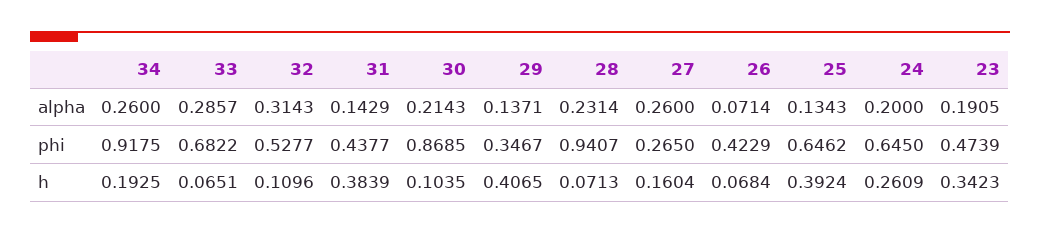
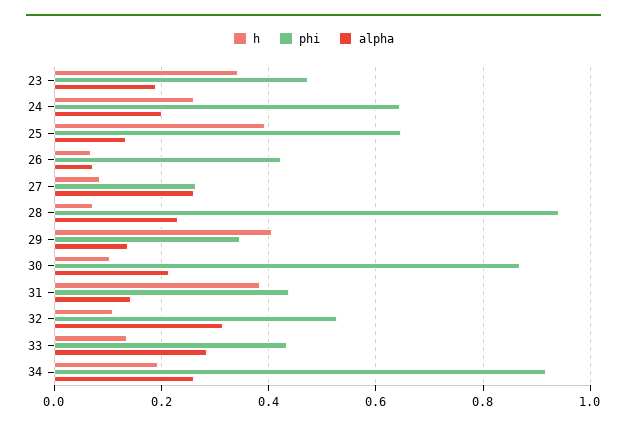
  {
    "alpha": {
      "34": 0.26,
      "33": 0.2857,
      "32": 0.3143,
      "31": 0.1429,
      "30": 0.2143,
      "29": 0.1371,
      "28": 0.2314,
      "27": 0.26,
      "26": 0.0714,
      "25": 0.1343,
      "24": 0.2,
      "23": 0.1905
    },
    "phi": {
      "34": 0.9175,
-     "33": 0.6822,
+     "33": 0.44,
      "32": 0.5277,
      "31": 0.4377,
      "30": 0.8685,
      "29": 0.3467,
      "28": 0.9407,
      "27": 0.265,
      "26": 0.4229,
      "25": 0.6462,
      "24": 0.645,
      "23": 0.4739
    },
    "h": {
      "34": 0.1925,
-     "33": 0.0651,
+     "33": 0.14,
      "32": 0.1096,
      "31": 0.3839,
      "30": 0.1035,
      "29": 0.4065,
      "28": 0.0713,
-     "27": 0.1604,
+     "27": 0.08,
      "26": 0.0684,
      "25": 0.3924,
      "24": 0.2609,
      "23": 0.3423
    }
  }

